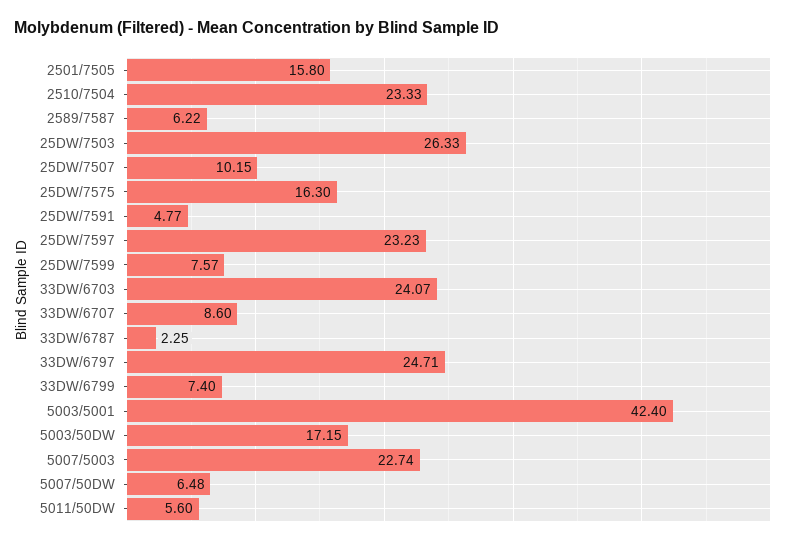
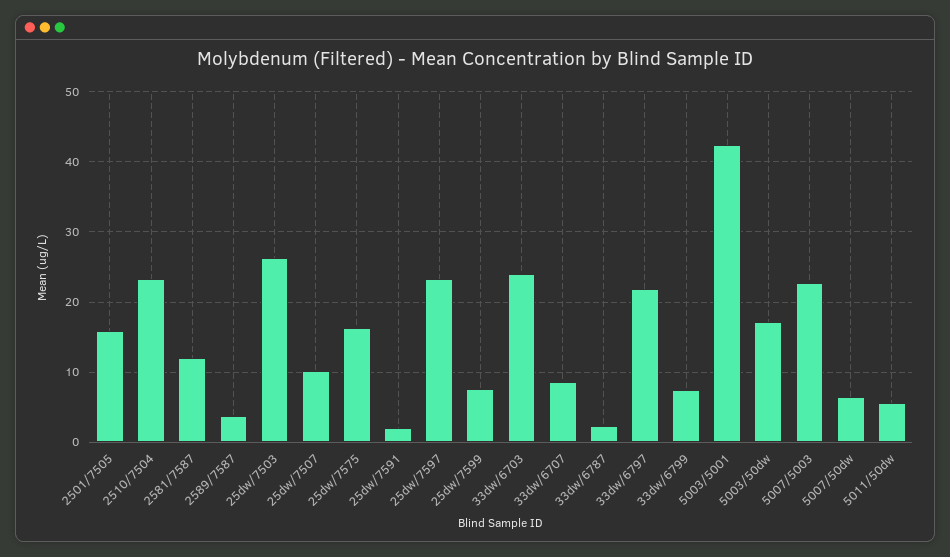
  {
    "2501/7505": 15.8,
    "2510/7504": 23.33,
-   "2589/7587": 6.22,
+   "2589/7587": 4,
    "25DW/7503": 26.33,
    "25DW/7507": 10.15,
    "25DW/7575": 16.3,
-   "25DW/7591": 4.77,
+   "25DW/7591": 2,
    "25DW/7597": 23.23,
    "25DW/7599": 7.57,
    "33DW/6703": 24.07,
    "33DW/6707": 8.6,
    "33DW/6787": 2.25,
-   "33DW/6797": 24.71,
+   "33DW/6797": 22,
    "33DW/6799": 7.4,
    "5003/5001": 42.4,
    "5003/50DW": 17.15,
    "5007/5003": 22.74,
    "5007/50DW": 6.48,
-   "5011/50DW": 5.6
+   "5011/50DW": 5.6,
+   "2581/7587": 12
  }

